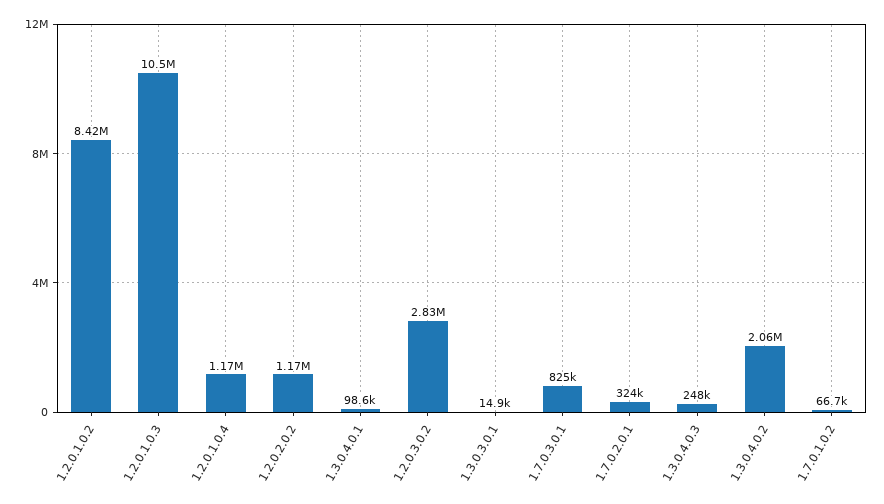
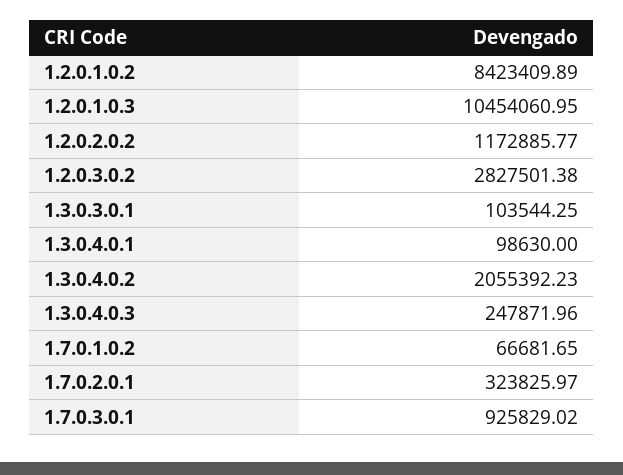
  {
    "1.2.0.1.0.2": 8423409.89,
    "1.2.0.1.0.3": 10454060.95,
-   "1.2.0.1.0.4": 1170000,
    "1.2.0.2.0.2": 1172885.77,
    "1.3.0.4.0.1": 98630,
    "1.2.0.3.0.2": 2827501.38,
-   "1.3.0.3.0.1": 14900,
+   "1.3.0.3.0.1": 103544.25,
-   "1.7.0.3.0.1": 825000,
+   "1.7.0.3.0.1": 925829.02,
    "1.7.0.2.0.1": 323825.97,
    "1.3.0.4.0.3": 247871.96,
    "1.3.0.4.0.2": 2055392.23,
    "1.7.0.1.0.2": 66681.65
  }

